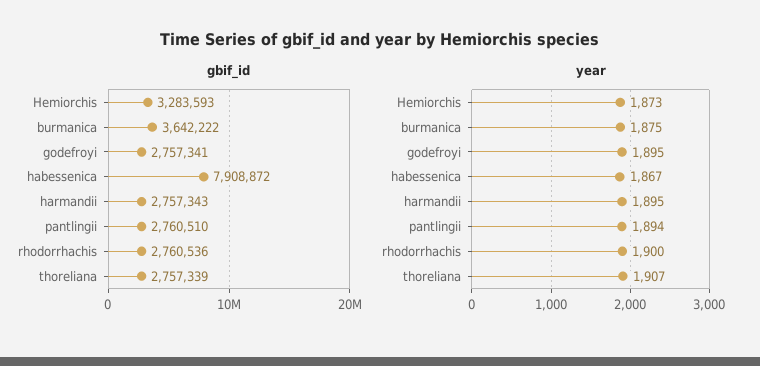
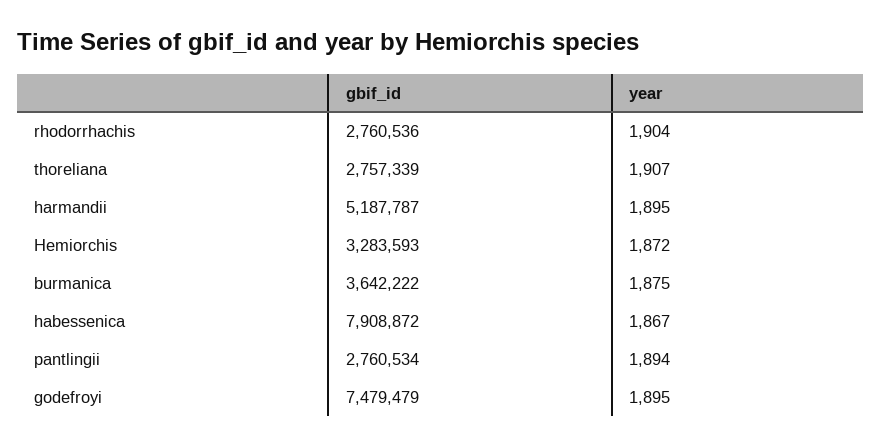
  {
    "gbif_id": {
      "Hemiorchis": 3283593,
      "burmanica": 3642222,
-     "godefroyi": 2757341,
+     "godefroyi": 7479479,
      "habessenica": 7908872,
-     "harmandii": 2757343,
+     "harmandii": 5187787,
-     "pantlingii": 2760510,
+     "pantlingii": 2760534,
      "rhodorrhachis": 2760536,
      "thoreliana": 2757339
    },
    "year": {
-     "Hemiorchis": 1873,
+     "Hemiorchis": 1872,
      "burmanica": 1875,
      "godefroyi": 1895,
      "habessenica": 1867,
      "harmandii": 1895,
      "pantlingii": 1894,
-     "rhodorrhachis": 1900,
+     "rhodorrhachis": 1904,
      "thoreliana": 1907
    }
  }

